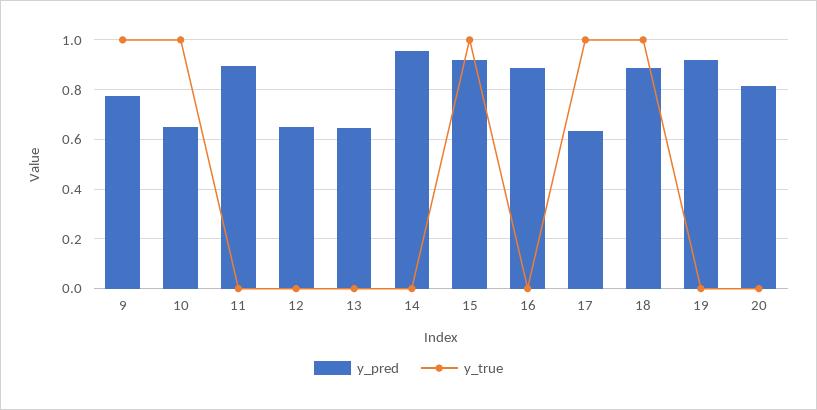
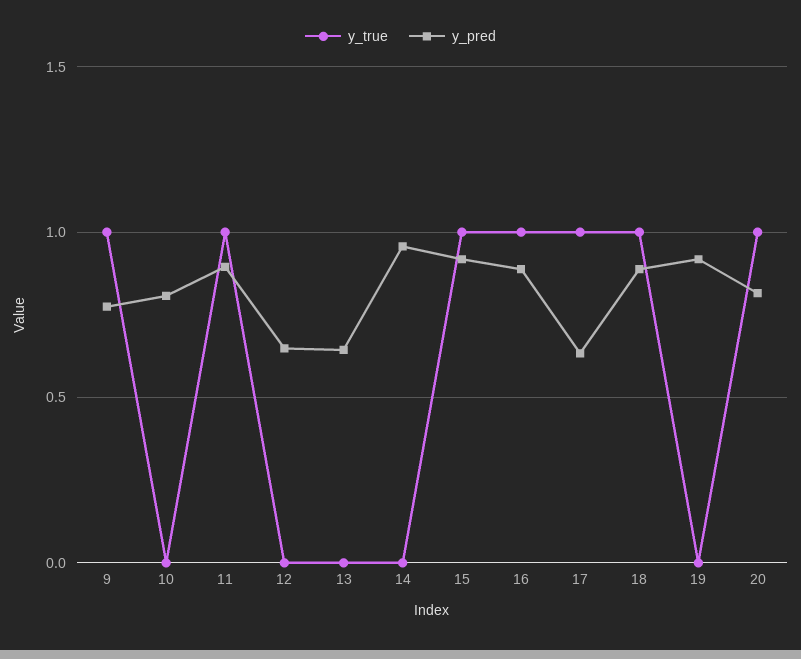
  {
    "y_pred": {
      "9": 0.775,
-     "10": 0.65,
+     "10": 0.8,
      "11": 0.9,
      "12": 0.65,
      "13": 0.65,
      "14": 0.95,
      "15": 0.925,
      "16": 0.9,
      "17": 0.625,
      "18": 0.9,
      "19": 0.925,
      "20": 0.825
    },
    "y_true": {
      "9": 1,
-     "10": 1,
+     "10": 0,
-     "11": 0,
+     "11": 1,
      "12": 0,
      "13": 0,
      "14": 0,
      "15": 1,
-     "16": 0,
+     "16": 1,
      "17": 1,
      "18": 1,
      "19": 0,
-     "20": 0
+     "20": 1
    }
  }

